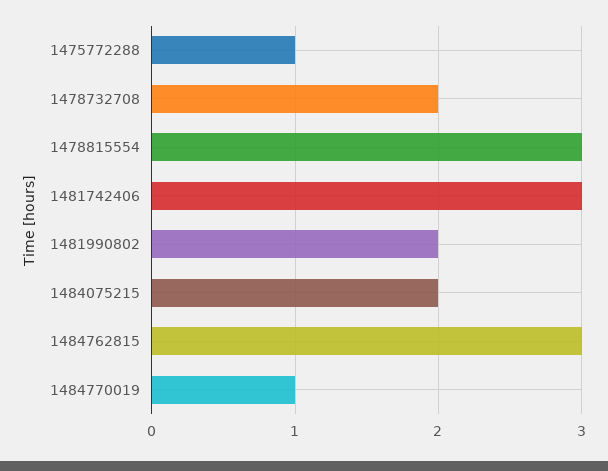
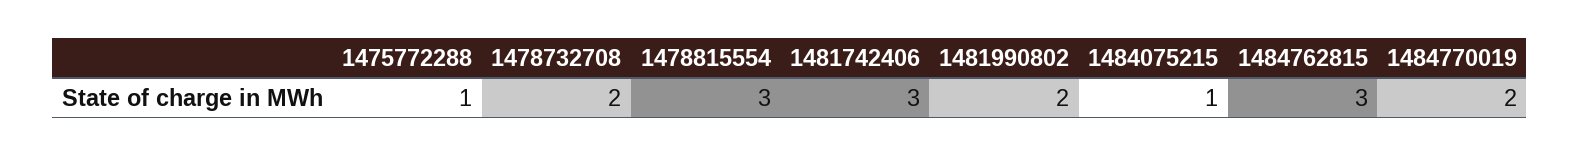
  {
    "1475772288": 1,
    "1478732708": 2,
    "1478815554": 3,
    "1481742406": 3,
    "1481990802": 2,
-   "1484075215": 2,
+   "1484075215": 1,
    "1484762815": 3,
-   "1484770019": 1
+   "1484770019": 2
  }

